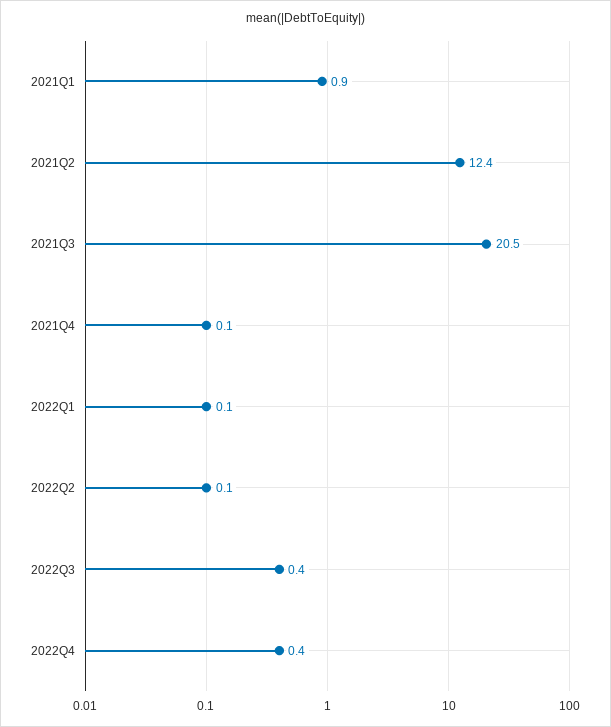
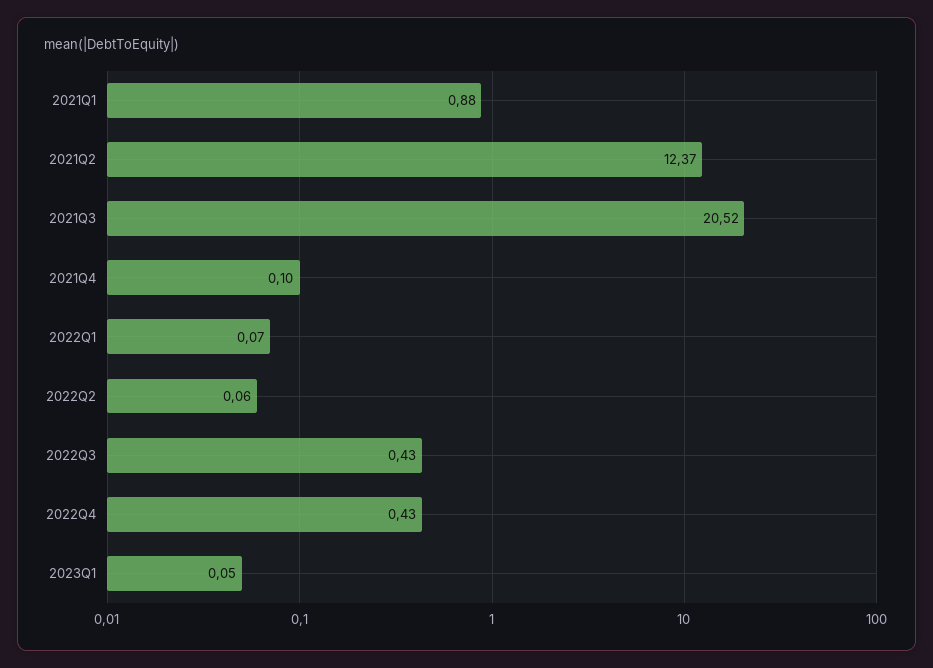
  {
    "2021Q1": 0.88,
    "2021Q2": 12.37,
    "2021Q3": 20.52,
    "2021Q4": 0.1,
    "2022Q1": 0.07,
    "2022Q2": 0.06,
    "2022Q3": 0.43,
-   "2022Q4": 0.43
+   "2022Q4": 0.43,
+   "2023Q1": 0.05
  }

